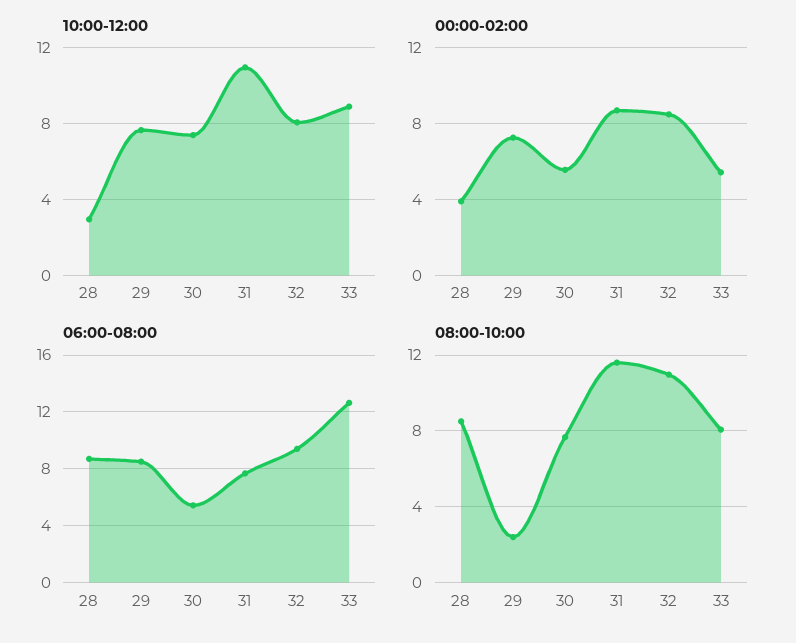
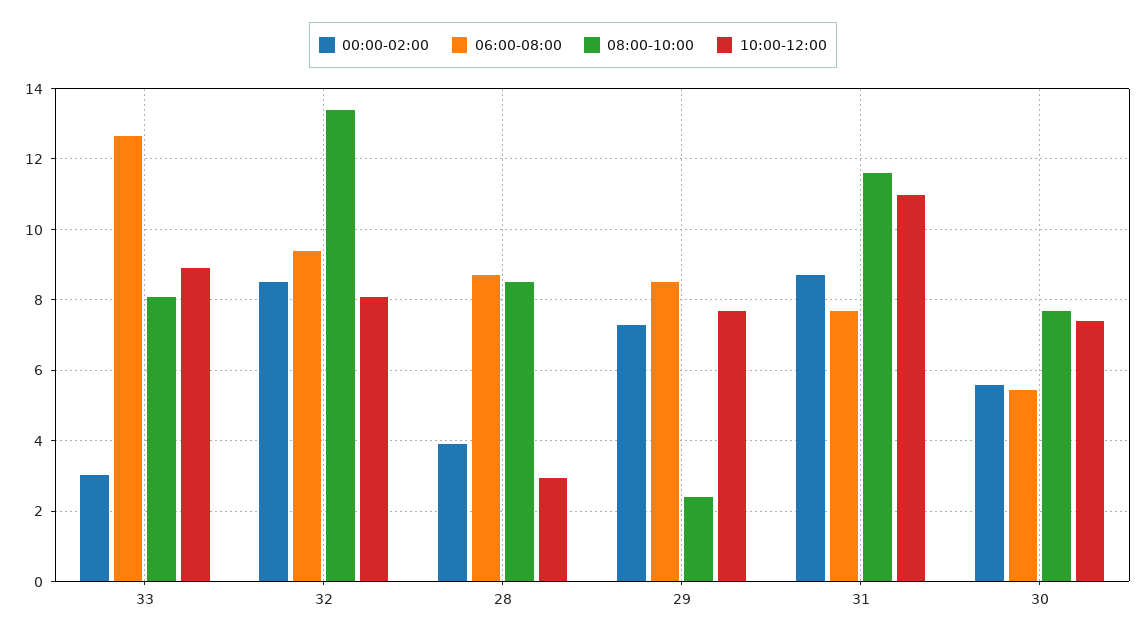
  {
    "10:00-12:00": {
      "28": 3,
      "29": 7.6,
      "30": 7.4,
      "31": 11,
      "32": 8,
      "33": 9
    },
    "00:00-02:00": {
      "28": 4,
      "29": 7.2,
      "30": 5.6,
      "31": 8.8,
      "32": 8.6,
-     "33": 5.5
+     "33": 3
    },
    "06:00-08:00": {
      "28": 8.8,
      "29": 8.6,
      "30": 5.4,
      "31": 7.6,
      "32": 9.4,
      "33": 12.6
    },
    "08:00-10:00": {
      "28": 8.6,
      "29": 2.4,
      "30": 7.6,
      "31": 11.6,
-     "32": 11,
+     "32": 13.4,
      "33": 8
    }
  }

